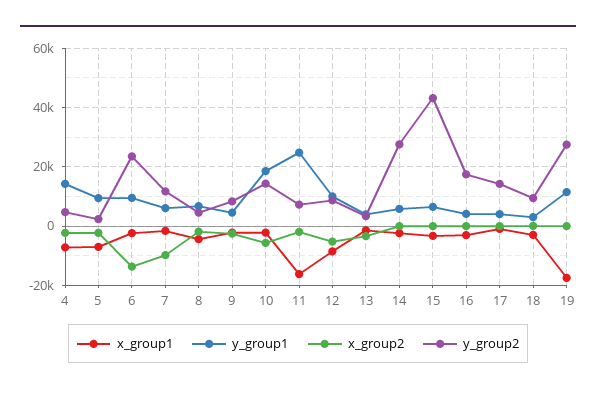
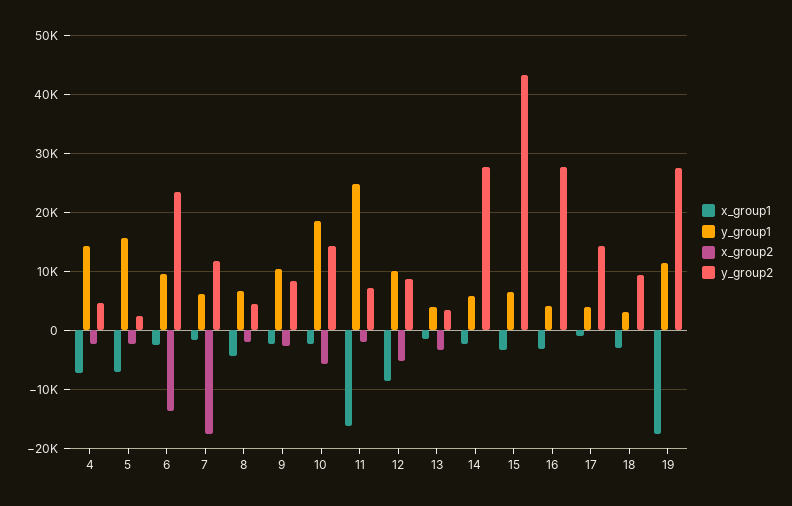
  {
    "x_group1": {
      "4": -8000,
      "5": -8000,
      "6": -2000,
      "7": -2000,
      "8": -4000,
      "9": -2000,
      "10": -2000,
      "11": -16000,
      "12": -8000,
      "13": -2000,
      "14": -2000,
      "15": -4000,
      "16": -4000,
      "17": 0,
      "18": -4000,
      "19": -18000
    },
    "y_group1": {
      "4": 14000,
-     "5": 10000,
+     "5": 16000,
      "6": 10000,
      "7": 6000,
      "8": 6000,
-     "9": 5000,
+     "9": 10000,
      "10": 18000,
      "11": 24000,
      "12": 10000,
      "13": 4000,
      "14": 6000,
      "15": 6000,
      "16": 4000,
      "17": 4000,
      "18": 4000,
      "19": 12000
    },
    "x_group2": {
      "4": -2000,
      "5": -2000,
      "6": -14000,
-     "7": -10000,
+     "7": -18000,
      "8": -2000,
      "9": -2000,
      "10": -6000,
      "11": -2000,
      "12": -6000,
      "13": -4000,
      "14": 0,
      "15": 0,
      "16": 0,
      "17": 0,
      "18": 0,
      "19": 0
    },
    "y_group2": {
      "4": 4000,
      "5": 2000,
      "6": 24000,
      "7": 12000,
      "8": 4000,
      "9": 8000,
      "10": 14000,
      "11": 8000,
      "12": 8000,
      "13": 4000,
      "14": 28000,
      "15": 44000,
-     "16": 17500,
+     "16": 28000,
      "17": 14000,
      "18": 10000,
      "19": 28000
    }
  }

